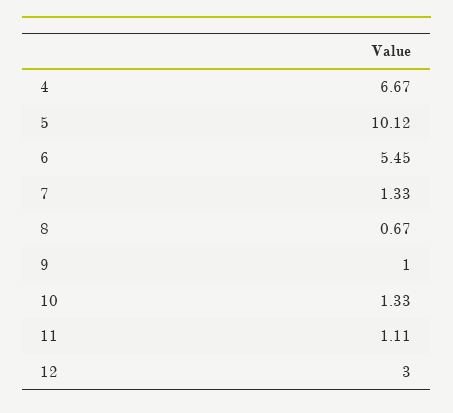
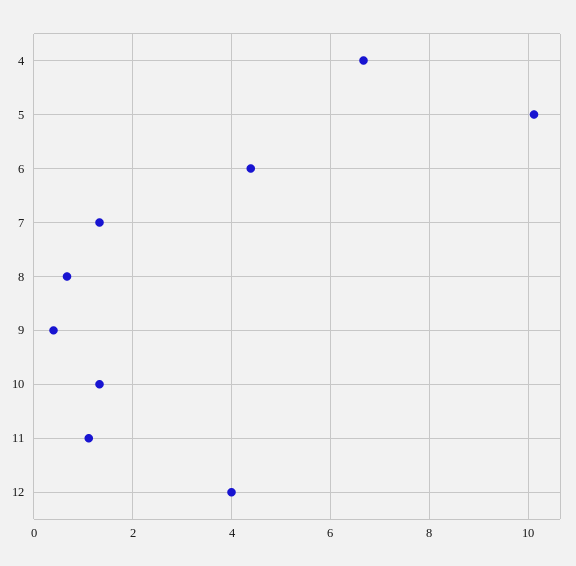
  {
    "4": 6.67,
    "5": 10.12,
-   "6": 5.45,
+   "6": 4.4,
    "7": 1.33,
    "8": 0.67,
-   "9": 1,
+   "9": 0.4,
    "10": 1.33,
    "11": 1.11,
-   "12": 3
+   "12": 4
  }

